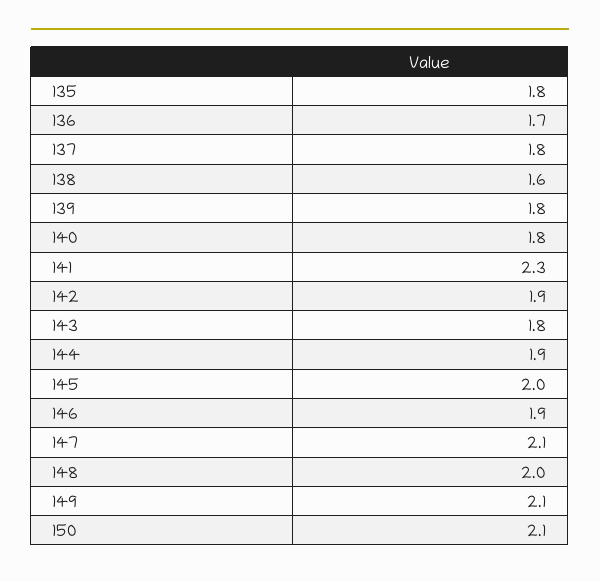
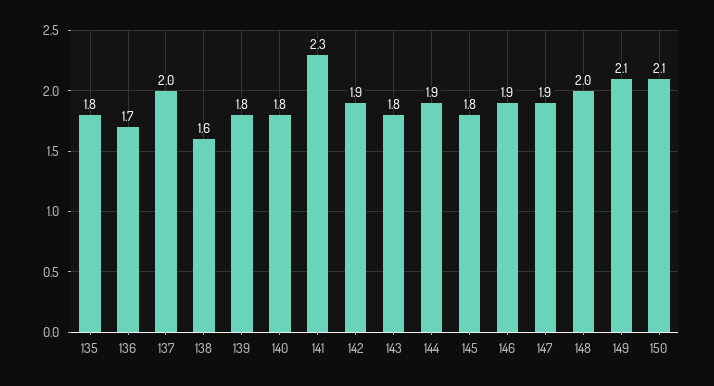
  {
    "135": 1.8,
    "136": 1.7,
-   "137": 1.8,
+   "137": 2,
    "138": 1.6,
    "139": 1.8,
    "140": 1.8,
    "141": 2.3,
    "142": 1.9,
    "143": 1.8,
    "144": 1.9,
-   "145": 2,
+   "145": 1.8,
    "146": 1.9,
-   "147": 2.1,
+   "147": 1.9,
    "148": 2,
    "149": 2.1,
    "150": 2.1
  }

